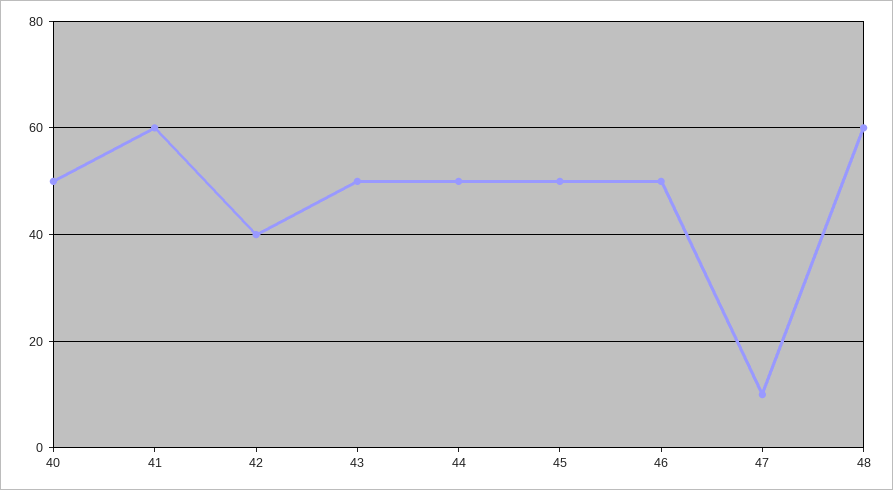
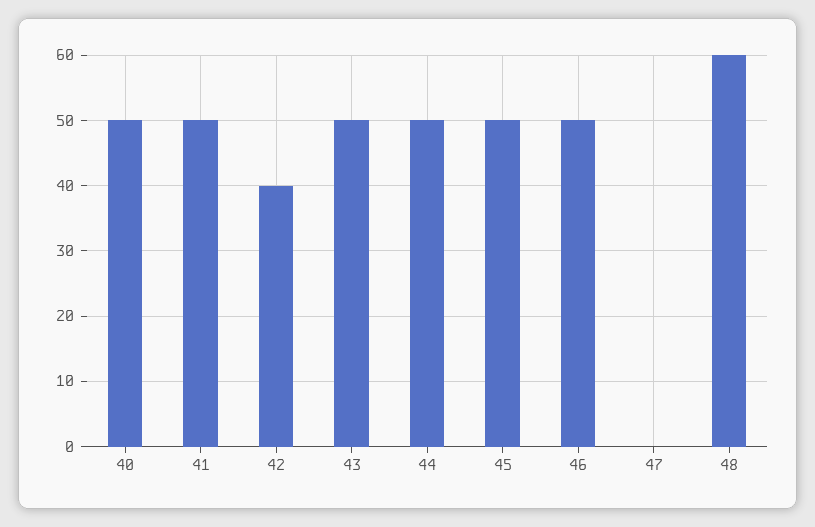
  {
    "40": 50,
-   "41": 60,
+   "41": 50,
    "42": 40,
    "43": 50,
    "44": 50,
    "45": 50,
    "46": 50,
-   "47": 10,
+   "47": 0,
    "48": 60
  }

